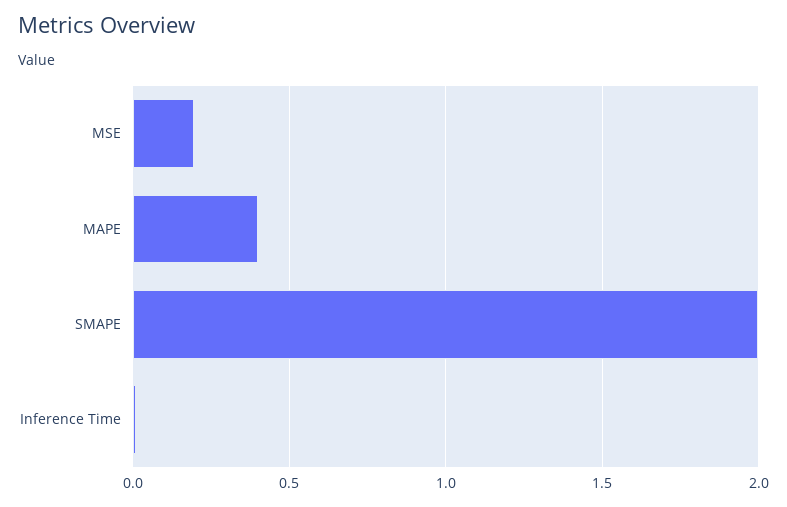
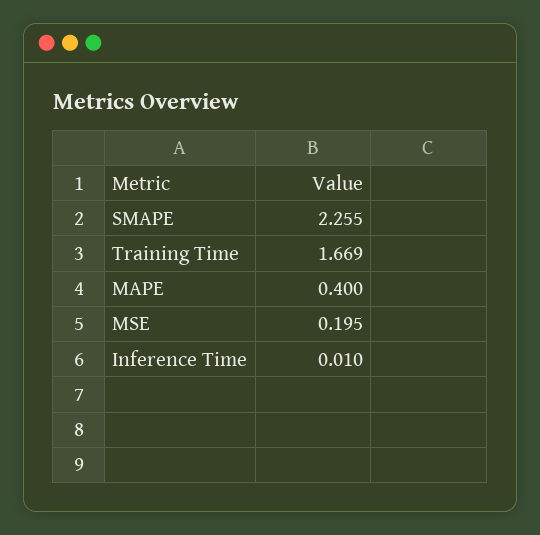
  {
    "MSE": 0.195,
    "MAPE": 0.4,
-   "SMAPE": 2,
+   "SMAPE": 2.255,
-   "Inference Time": 0.01
+   "Inference Time": 0.01,
+   "Training Time": 1.669
  }

